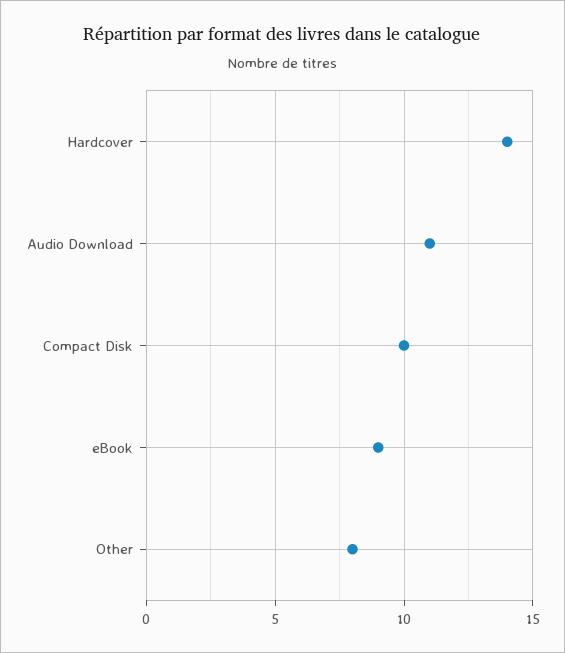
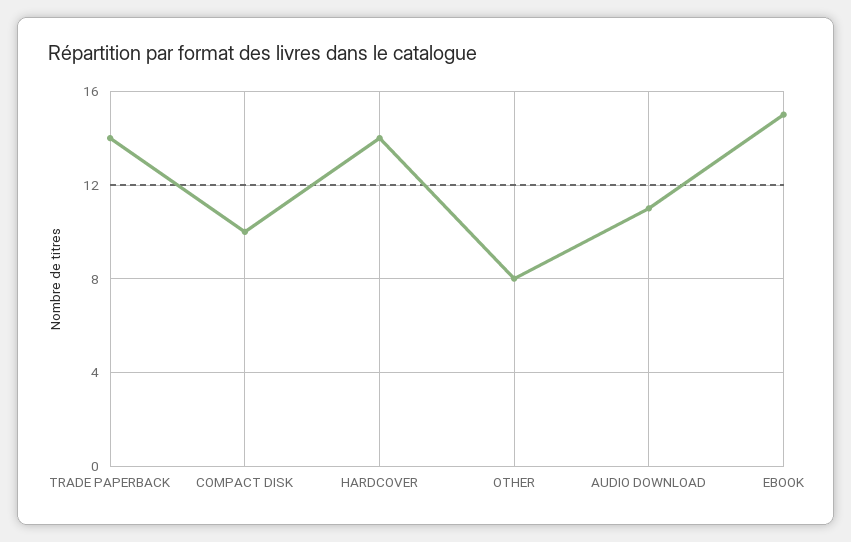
  {
    "Hardcover": 14,
    "Audio Download": 11,
    "Compact Disk": 10,
-   "eBook": 9,
+   "eBook": 15,
-   "Other": 8
+   "Other": 8,
+   "TRADE PAPERBACK": 14
  }

